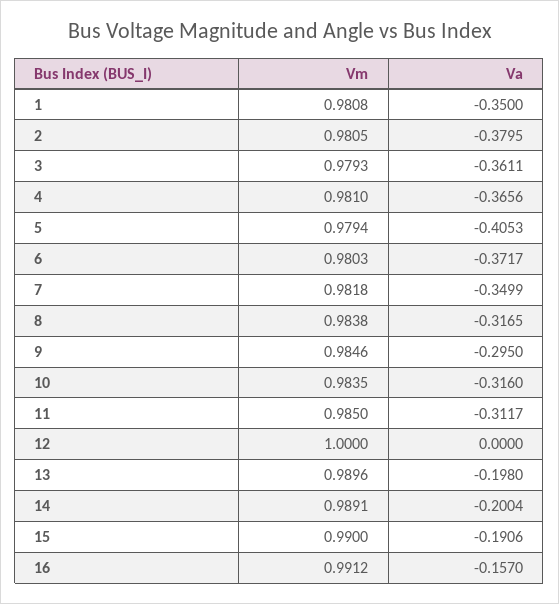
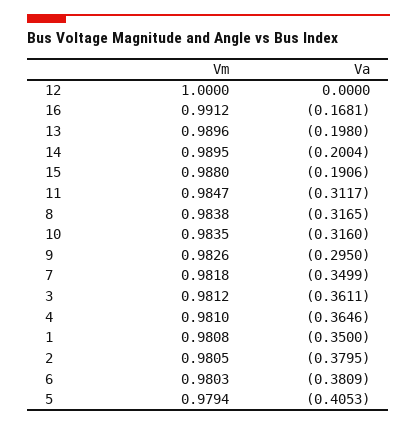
  {
    "Vm": {
      "1": 0.9808,
      "2": 0.9805,
-     "3": 0.9793,
+     "3": 0.9812,
      "4": 0.981,
      "5": 0.9794,
      "6": 0.9803,
      "7": 0.9818,
      "8": 0.9838,
-     "9": 0.9846,
+     "9": 0.9826,
      "10": 0.9835,
-     "11": 0.985,
+     "11": 0.9847,
      "12": 1,
      "13": 0.9896,
-     "14": 0.9891,
+     "14": 0.9895,
-     "15": 0.99,
+     "15": 0.988,
      "16": 0.9912
    },
    "Va": {
      "1": -0.35,
      "2": -0.3795,
      "3": -0.3611,
-     "4": -0.3656,
+     "4": -0.3646,
      "5": -0.4053,
-     "6": -0.3717,
+     "6": -0.3809,
      "7": -0.3499,
      "8": -0.3165,
      "9": -0.295,
      "10": -0.316,
      "11": -0.3117,
      "12": 0,
      "13": -0.198,
      "14": -0.2004,
      "15": -0.1906,
-     "16": -0.157
+     "16": -0.1681
    }
  }

